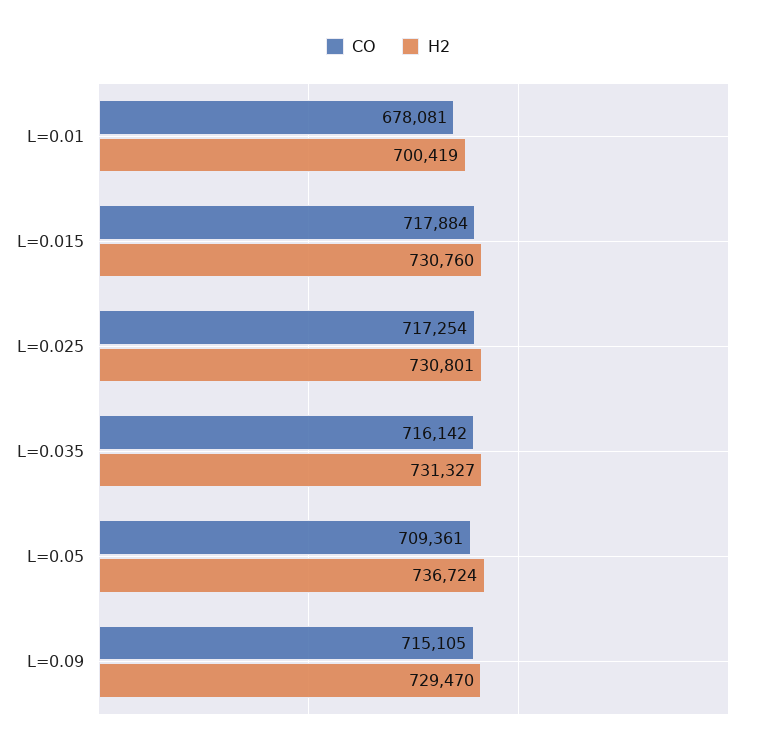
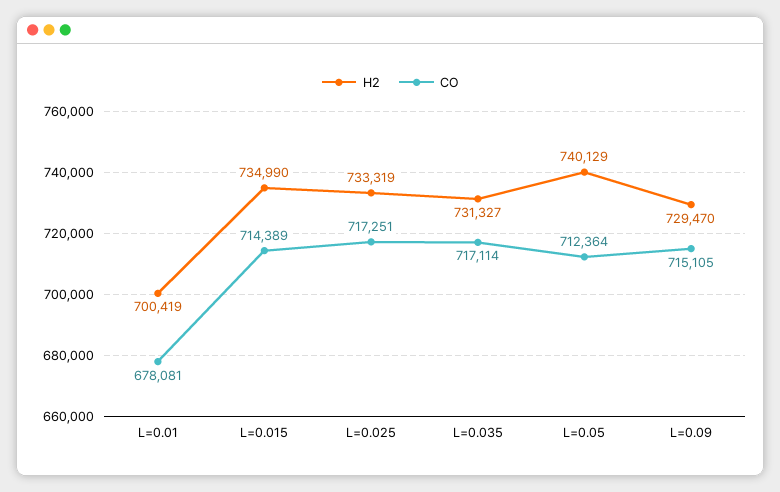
  {
    "CO": {
      "L=0.01": 678081,
-     "L=0.015": 717884,
+     "L=0.015": 714389,
-     "L=0.025": 717254,
+     "L=0.025": 717251,
-     "L=0.035": 716142,
+     "L=0.035": 717114,
-     "L=0.05": 709361,
+     "L=0.05": 712364,
      "L=0.09": 715105
    },
    "H2": {
      "L=0.01": 700419,
-     "L=0.015": 730760,
+     "L=0.015": 734990,
-     "L=0.025": 730801,
+     "L=0.025": 733319,
      "L=0.035": 731327,
-     "L=0.05": 736724,
+     "L=0.05": 740129,
      "L=0.09": 729470
    }
  }

